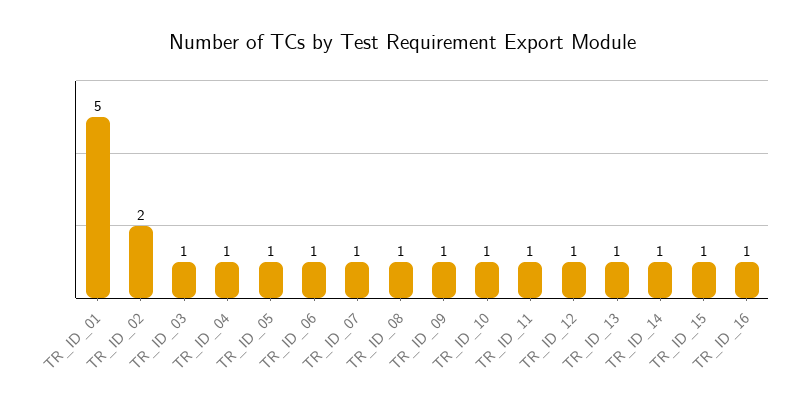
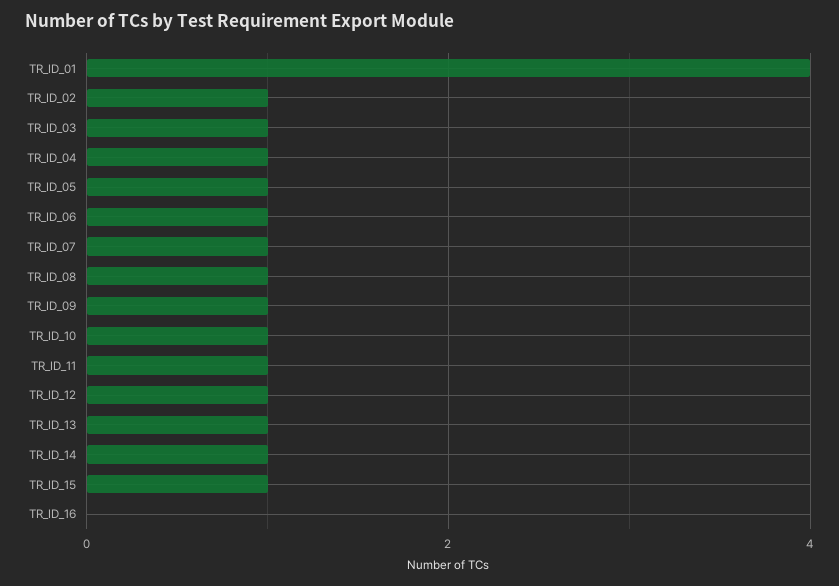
  {
-   "TR_ID_01": 5,
+   "TR_ID_01": 4,
-   "TR_ID_02": 2,
+   "TR_ID_02": 1,
    "TR_ID_03": 1,
    "TR_ID_04": 1,
    "TR_ID_05": 1,
    "TR_ID_06": 1,
    "TR_ID_07": 1,
    "TR_ID_08": 1,
    "TR_ID_09": 1,
    "TR_ID_10": 1,
    "TR_ID_11": 1,
    "TR_ID_12": 1,
    "TR_ID_13": 1,
    "TR_ID_14": 1,
    "TR_ID_15": 1,
-   "TR_ID_16": 1
+   "TR_ID_16": 0
  }

